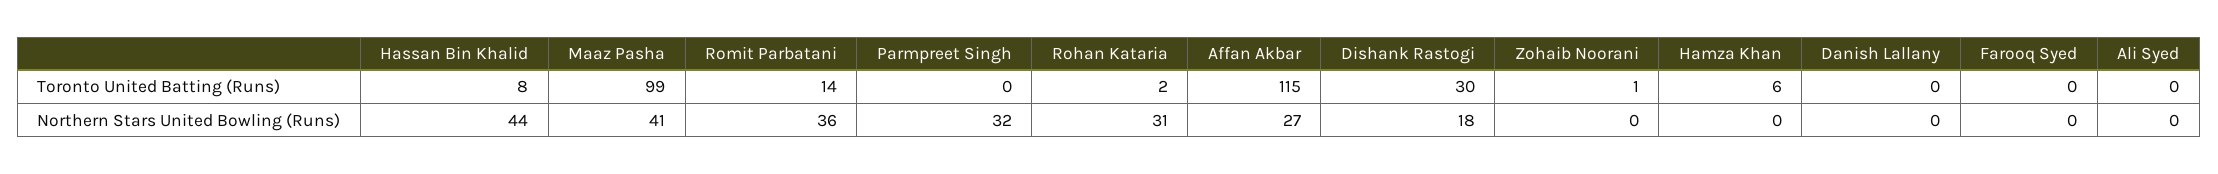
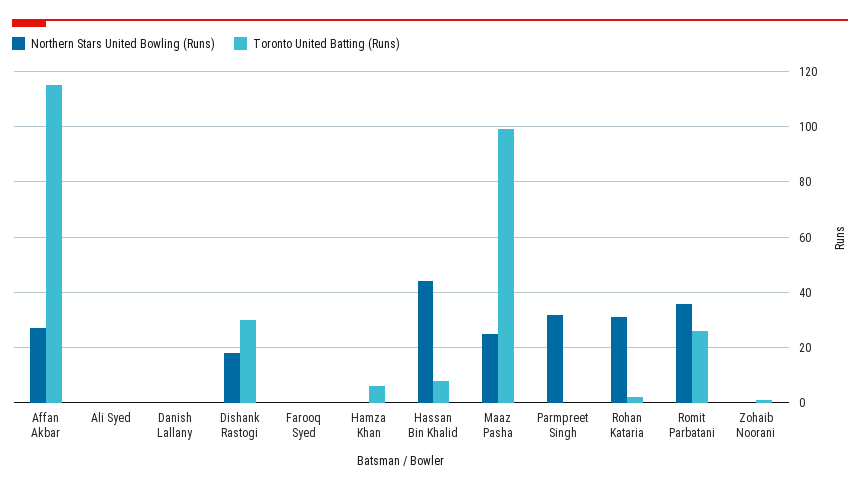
  {
    "Toronto United Batting (Runs)": {
      "Hassan Bin Khalid": 8,
      "Maaz Pasha": 99,
-     "Romit Parbatani": 14,
+     "Romit Parbatani": 25,
      "Parmpreet Singh": 0,
      "Rohan Kataria": 2,
      "Affan Akbar": 115,
      "Dishank Rastogi": 30,
      "Zohaib Noorani": 1,
      "Hamza Khan": 6,
      "Danish Lallany": 0,
      "Farooq Syed": 0,
      "Ali Syed": 0
    },
    "Northern Stars United Bowling (Runs)": {
      "Hassan Bin Khalid": 44,
-     "Maaz Pasha": 41,
+     "Maaz Pasha": 25,
      "Romit Parbatani": 36,
      "Parmpreet Singh": 32,
      "Rohan Kataria": 31,
      "Affan Akbar": 27,
      "Dishank Rastogi": 18,
      "Zohaib Noorani": 0,
      "Hamza Khan": 0,
      "Danish Lallany": 0,
      "Farooq Syed": 0,
      "Ali Syed": 0
    }
  }

